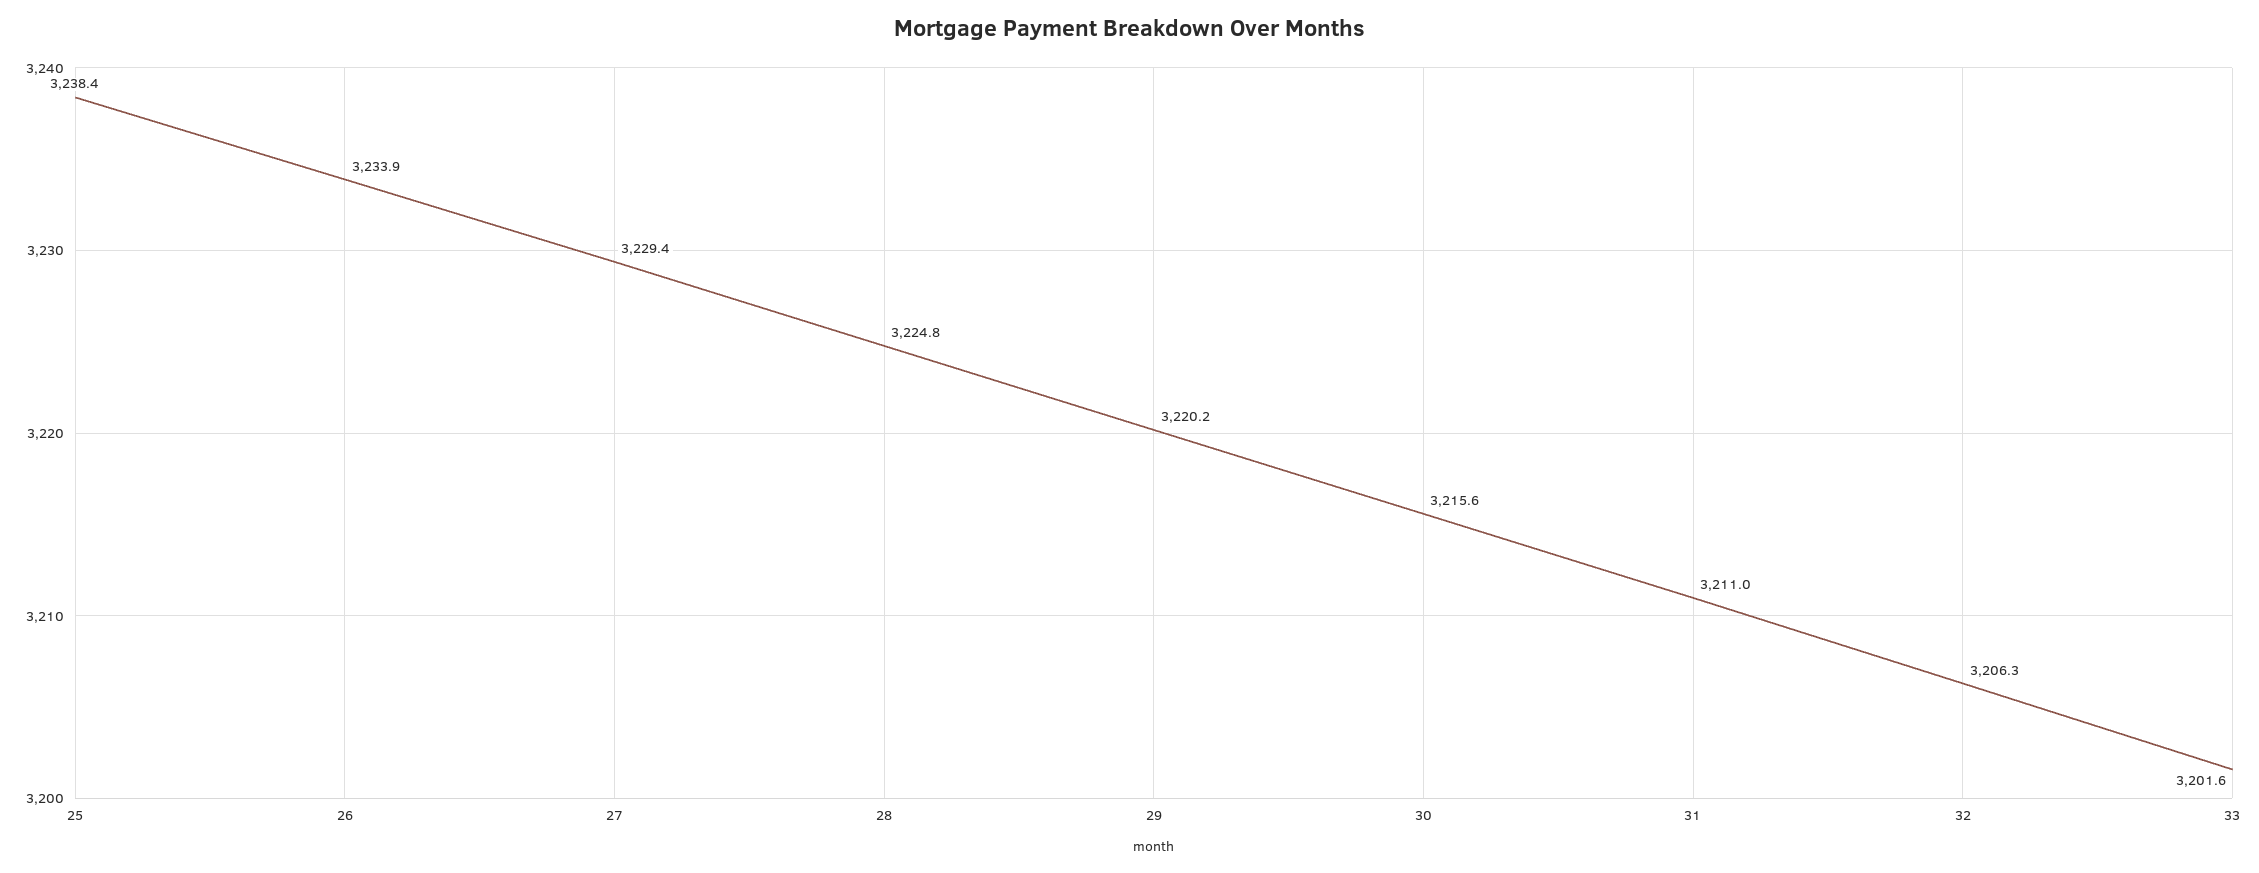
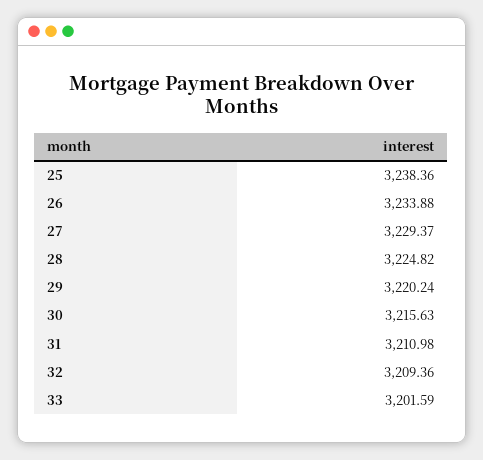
  {
    "25": 3238.36,
    "26": 3233.88,
    "27": 3229.37,
    "28": 3224.82,
    "29": 3220.24,
    "30": 3215.63,
    "31": 3210.98,
-   "32": 3206.3,
+   "32": 3209.36,
    "33": 3201.59
  }

